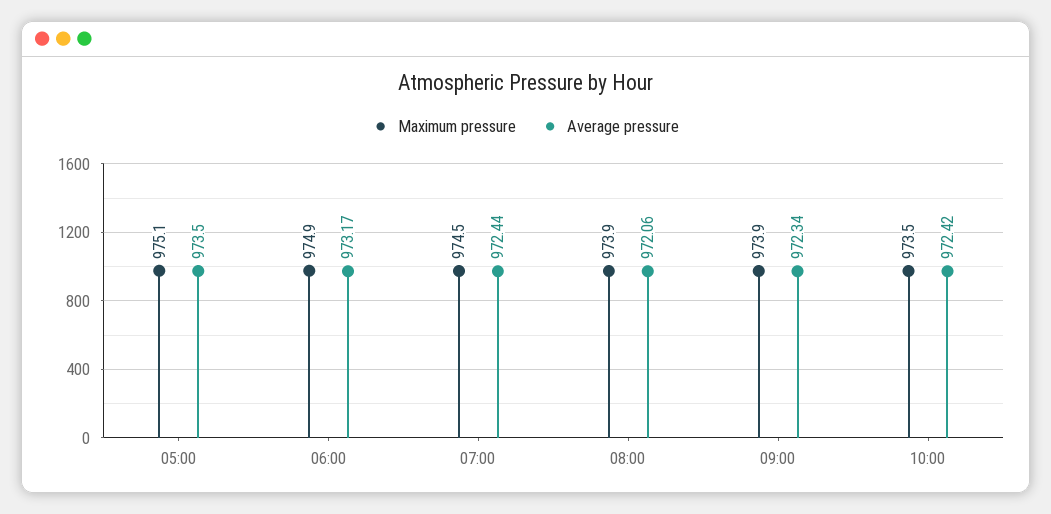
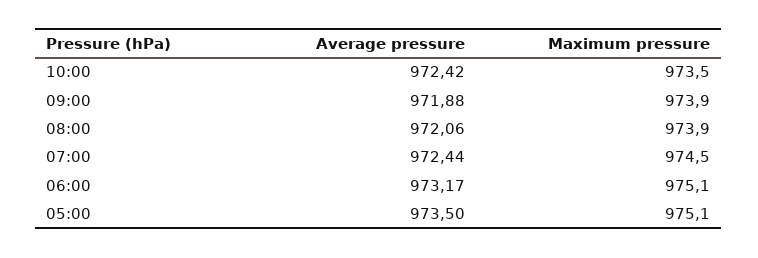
  {
    "Maximum pressure": {
      "05:00": 975.1,
-     "06:00": 974.9,
+     "06:00": 975.1,
      "07:00": 974.5,
      "08:00": 973.9,
      "09:00": 973.9,
      "10:00": 973.5
    },
    "Average pressure": {
      "05:00": 973.5,
      "06:00": 973.17,
      "07:00": 972.44,
      "08:00": 972.06,
-     "09:00": 972.34,
+     "09:00": 971.88,
      "10:00": 972.42
    }
  }

